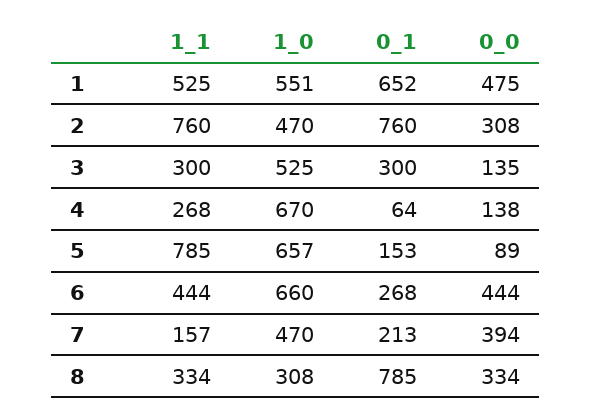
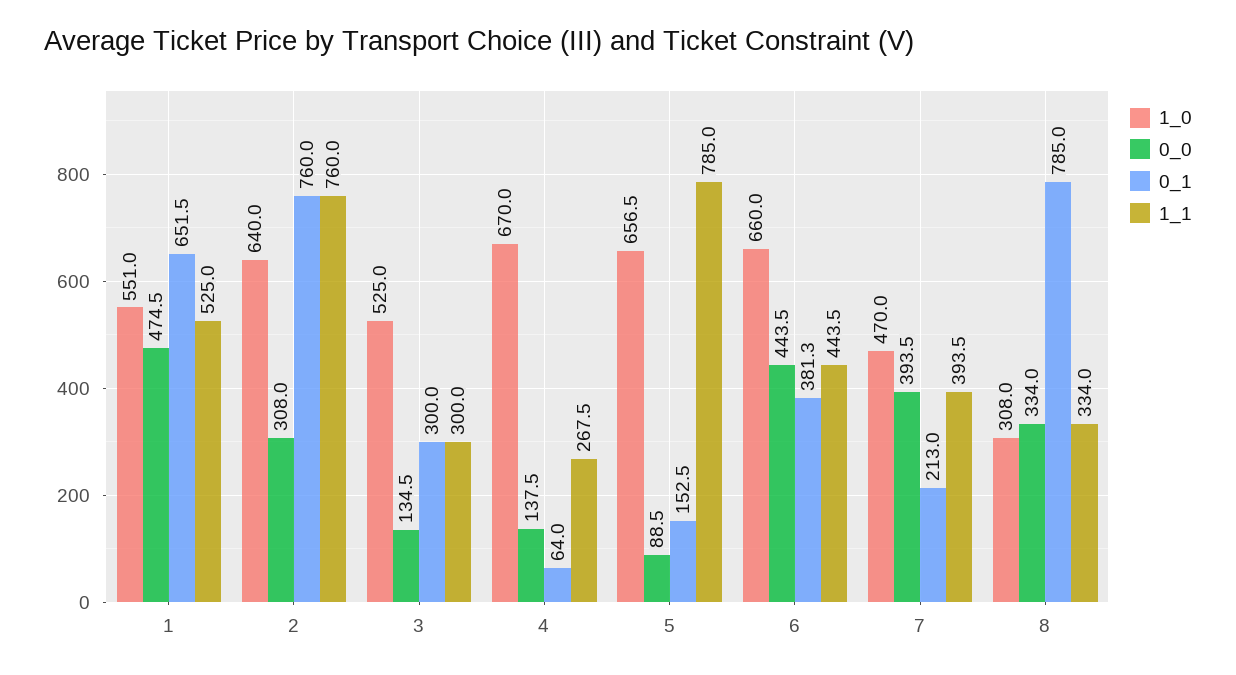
  {
    "1_1": {
      "1": 525,
      "2": 760,
      "3": 300,
      "4": 267.5,
      "5": 785,
      "6": 443.5,
-     "7": 157,
+     "7": 393.5,
      "8": 334
    },
    "1_0": {
      "1": 551,
-     "2": 470,
+     "2": 640,
      "3": 525,
      "4": 670,
      "5": 656.5,
      "6": 660,
      "7": 470,
      "8": 308
    },
    "0_1": {
      "1": 651.5,
      "2": 760,
      "3": 300,
      "4": 64,
      "5": 152.5,
-     "6": 268,
+     "6": 381.3,
      "7": 213,
      "8": 785
    },
    "0_0": {
      "1": 474.5,
      "2": 308,
      "3": 134.5,
      "4": 137.5,
      "5": 88.5,
      "6": 443.5,
      "7": 393.5,
      "8": 334
    }
  }

